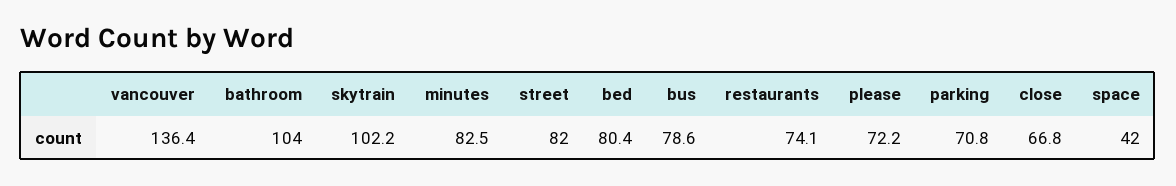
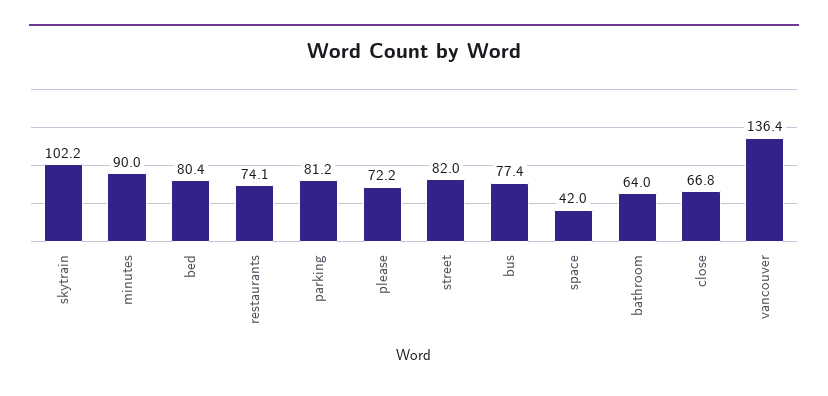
  {
    "vancouver": 136.4,
-   "bathroom": 104,
+   "bathroom": 64,
    "skytrain": 102.2,
-   "minutes": 82.5,
+   "minutes": 90,
    "street": 82,
    "bed": 80.4,
-   "bus": 78.6,
+   "bus": 77.4,
    "restaurants": 74.1,
    "please": 72.2,
-   "parking": 70.8,
+   "parking": 81.2,
    "close": 66.8,
    "space": 42
  }

